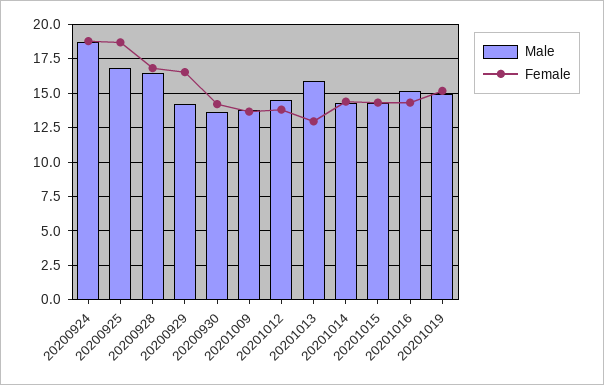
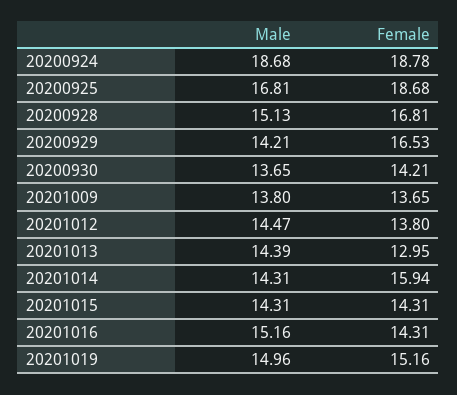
  {
    "Male": {
      "20200924": 18.68,
      "20200925": 16.81,
-     "20200928": 16.5,
+     "20200928": 15.13,
      "20200929": 14.21,
      "20200930": 13.65,
      "20201009": 13.8,
      "20201012": 14.47,
-     "20201013": 16,
+     "20201013": 14.39,
      "20201014": 14.31,
      "20201015": 14.31,
      "20201016": 15.16,
      "20201019": 14.96
    },
    "Female": {
      "20200924": 18.78,
      "20200925": 18.68,
      "20200928": 16.81,
      "20200929": 16.53,
      "20200930": 14.21,
      "20201009": 13.65,
      "20201012": 13.8,
      "20201013": 12.95,
-     "20201014": 14.5,
+     "20201014": 15.94,
      "20201015": 14.31,
      "20201016": 14.31,
      "20201019": 15.16
    }
  }

